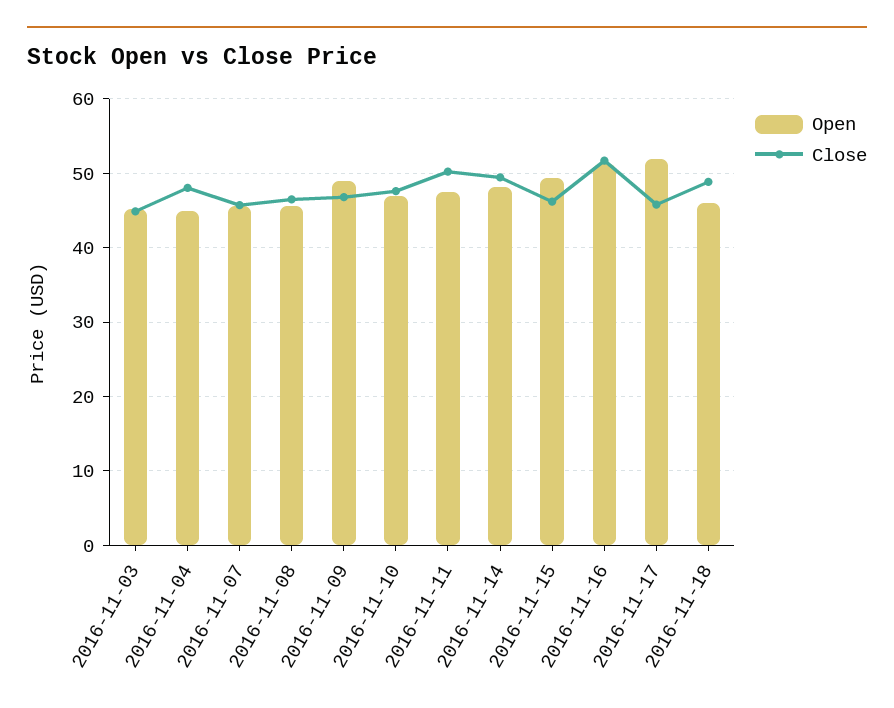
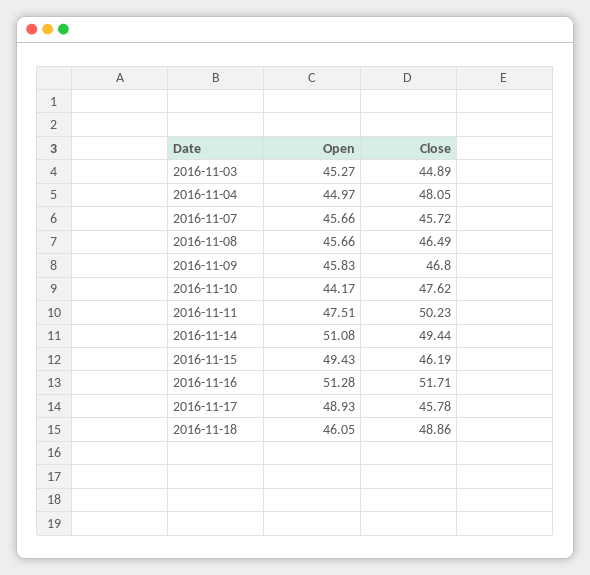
  {
    "Open": {
      "2016-11-03": 45.27,
      "2016-11-04": 44.97,
      "2016-11-07": 45.66,
      "2016-11-08": 45.66,
-     "2016-11-09": 49,
+     "2016-11-09": 45.83,
-     "2016-11-10": 47,
+     "2016-11-10": 44.17,
      "2016-11-11": 47.51,
-     "2016-11-14": 48,
+     "2016-11-14": 51.08,
      "2016-11-15": 49.43,
      "2016-11-16": 51.28,
-     "2016-11-17": 52,
+     "2016-11-17": 48.93,
      "2016-11-18": 46.05
    },
    "Close": {
      "2016-11-03": 44.89,
      "2016-11-04": 48.05,
      "2016-11-07": 45.72,
      "2016-11-08": 46.49,
      "2016-11-09": 46.8,
      "2016-11-10": 47.62,
      "2016-11-11": 50.23,
      "2016-11-14": 49.44,
      "2016-11-15": 46.19,
      "2016-11-16": 51.71,
      "2016-11-17": 45.78,
      "2016-11-18": 48.86
    }
  }

